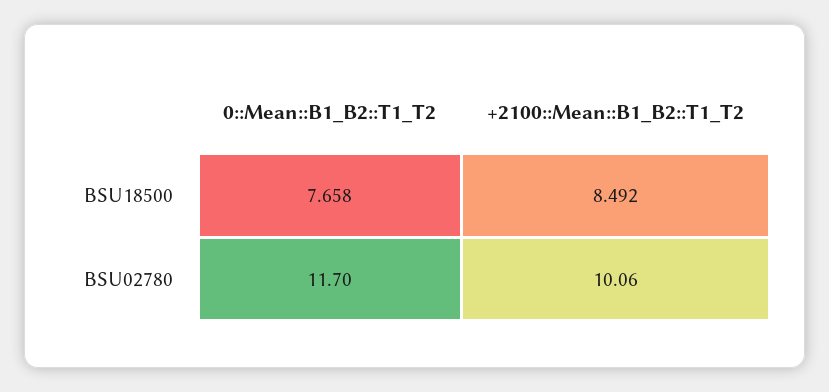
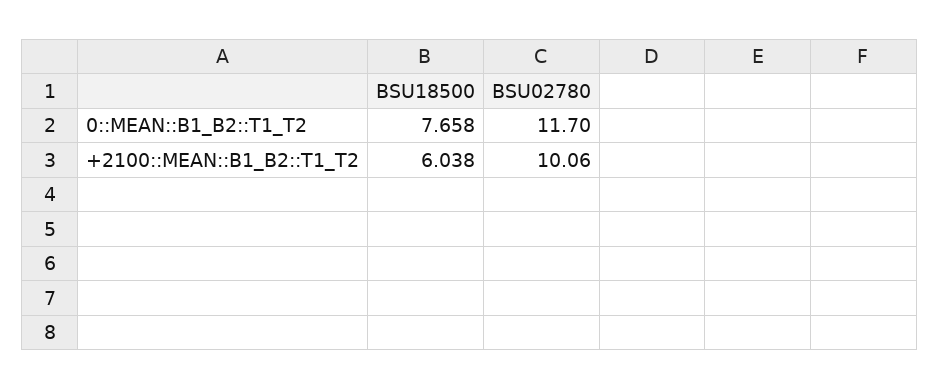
  {
    "0::Mean::B1_B2::T1_T2": {
      "BSU18500": 7.658,
      "BSU02780": 11.7
    },
    "+2100::Mean::B1_B2::T1_T2": {
-     "BSU18500": 8.492,
+     "BSU18500": 6.038,
      "BSU02780": 10.06
    }
  }

